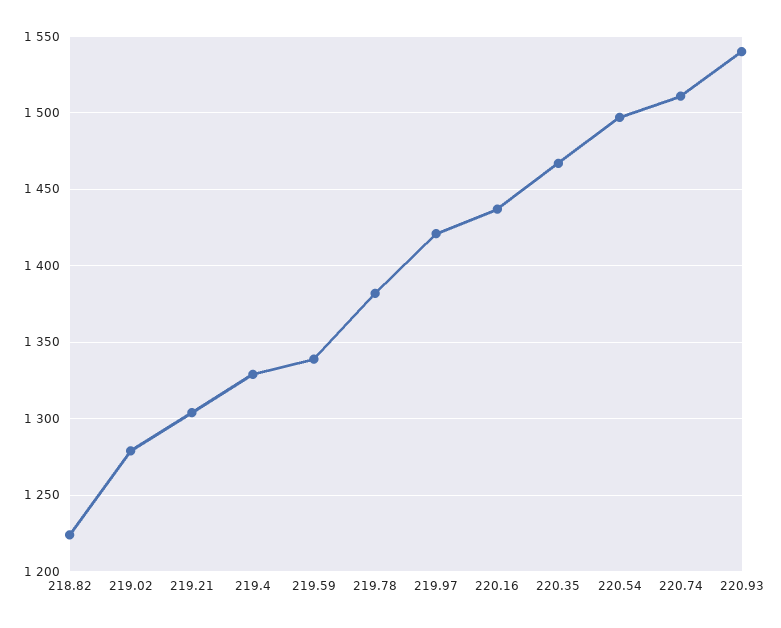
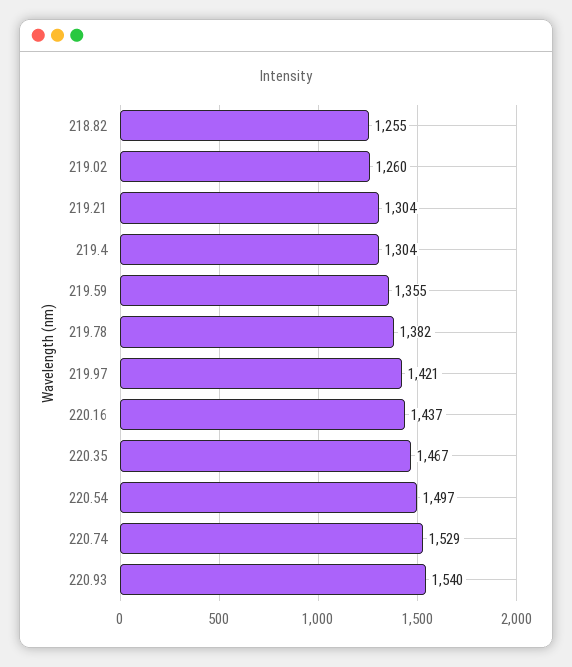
  {
-   "218.82": 1225,
+   "218.82": 1255,
-   "219.02": 1280,
+   "219.02": 1260,
    "219.21": 1304,
-   "219.4": 1330,
+   "219.4": 1304,
-   "219.59": 1340,
+   "219.59": 1355,
    "219.78": 1382,
    "219.97": 1421,
    "220.16": 1437,
    "220.35": 1467,
    "220.54": 1497,
-   "220.74": 1510,
+   "220.74": 1529,
    "220.93": 1540
  }

